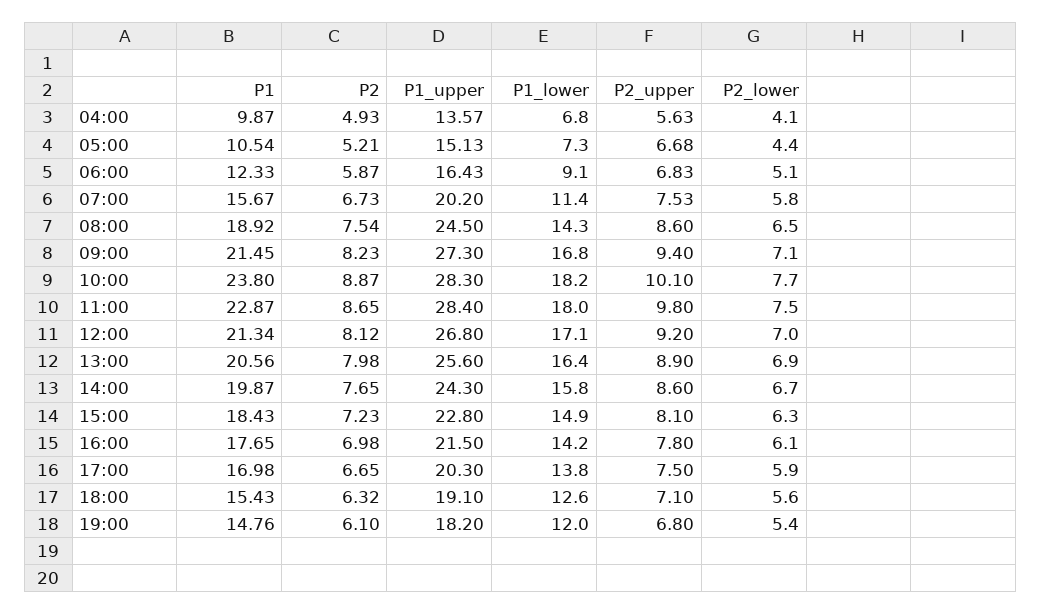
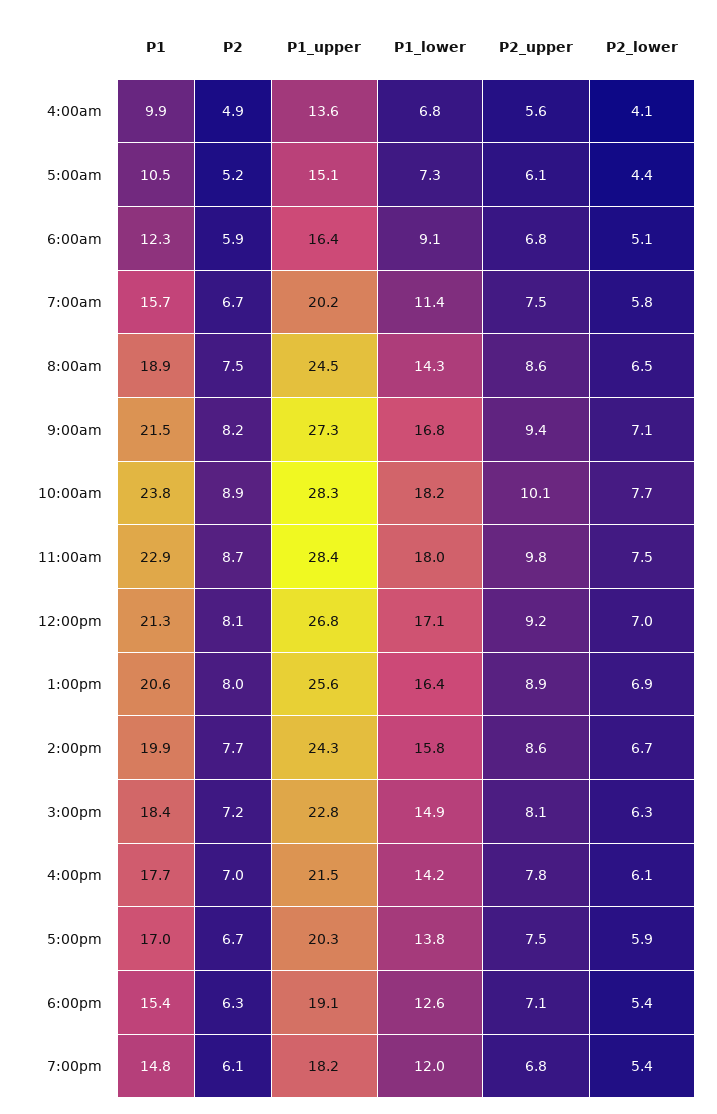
  {
    "P1": {
      "04:00": 9.87,
      "05:00": 10.54,
      "06:00": 12.33,
      "07:00": 15.67,
      "08:00": 18.92,
      "09:00": 21.45,
      "10:00": 23.8,
      "11:00": 22.87,
      "12:00": 21.34,
      "13:00": 20.56,
      "14:00": 19.87,
      "15:00": 18.43,
      "16:00": 17.65,
      "17:00": 16.98,
      "18:00": 15.43,
      "19:00": 14.76
    },
    "P2": {
      "04:00": 4.93,
      "05:00": 5.21,
      "06:00": 5.87,
      "07:00": 6.73,
      "08:00": 7.54,
      "09:00": 8.23,
      "10:00": 8.87,
      "11:00": 8.65,
      "12:00": 8.12,
      "13:00": 7.98,
      "14:00": 7.65,
      "15:00": 7.23,
      "16:00": 6.98,
      "17:00": 6.65,
      "18:00": 6.32,
      "19:00": 6.1
    },
    "P1_upper": {
      "04:00": 13.57,
      "05:00": 15.13,
      "06:00": 16.43,
      "07:00": 20.2,
      "08:00": 24.5,
      "09:00": 27.3,
      "10:00": 28.3,
      "11:00": 28.4,
      "12:00": 26.8,
      "13:00": 25.6,
      "14:00": 24.3,
      "15:00": 22.8,
      "16:00": 21.5,
      "17:00": 20.3,
      "18:00": 19.1,
      "19:00": 18.2
    },
    "P1_lower": {
      "04:00": 6.8,
      "05:00": 7.3,
      "06:00": 9.1,
      "07:00": 11.4,
      "08:00": 14.3,
      "09:00": 16.8,
      "10:00": 18.2,
      "11:00": 18,
      "12:00": 17.1,
      "13:00": 16.4,
      "14:00": 15.8,
      "15:00": 14.9,
      "16:00": 14.2,
      "17:00": 13.8,
      "18:00": 12.6,
      "19:00": 12
    },
    "P2_upper": {
      "04:00": 5.63,
-     "05:00": 6.68,
+     "05:00": 6.1,
      "06:00": 6.83,
      "07:00": 7.53,
      "08:00": 8.6,
      "09:00": 9.4,
      "10:00": 10.1,
      "11:00": 9.8,
      "12:00": 9.2,
      "13:00": 8.9,
      "14:00": 8.6,
      "15:00": 8.1,
      "16:00": 7.8,
      "17:00": 7.5,
      "18:00": 7.1,
      "19:00": 6.8
    },
    "P2_lower": {
      "04:00": 4.1,
      "05:00": 4.4,
      "06:00": 5.1,
      "07:00": 5.8,
      "08:00": 6.5,
      "09:00": 7.1,
      "10:00": 7.7,
      "11:00": 7.5,
      "12:00": 7,
      "13:00": 6.9,
      "14:00": 6.7,
      "15:00": 6.3,
      "16:00": 6.1,
      "17:00": 5.9,
-     "18:00": 5.6,
+     "18:00": 5.4,
      "19:00": 5.4
    }
  }

